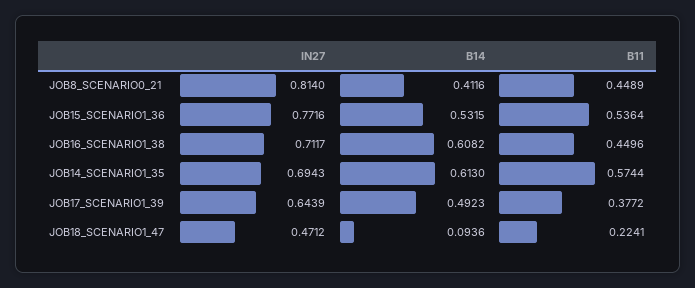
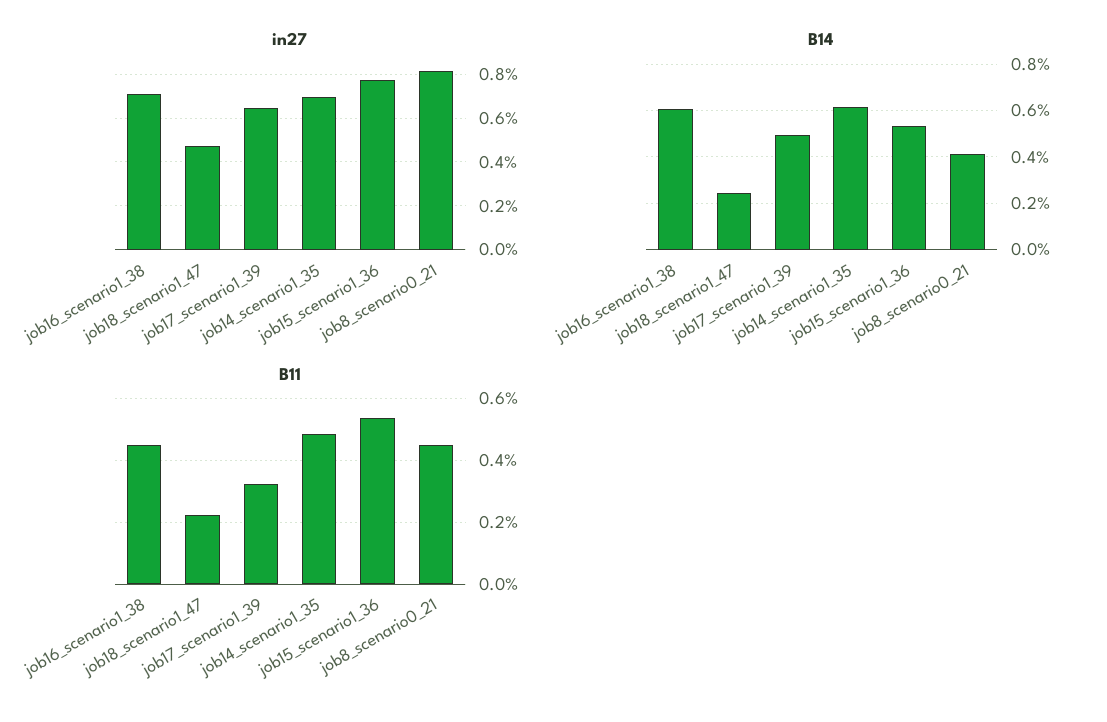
  {
    "IN27": {
      "JOB8_SCENARIO0_21": 0.814,
      "JOB15_SCENARIO1_36": 0.7716,
      "JOB16_SCENARIO1_38": 0.7117,
      "JOB14_SCENARIO1_35": 0.6943,
      "JOB17_SCENARIO1_39": 0.6439,
      "JOB18_SCENARIO1_47": 0.4712
    },
    "B14": {
      "JOB8_SCENARIO0_21": 0.4116,
      "JOB15_SCENARIO1_36": 0.5315,
      "JOB16_SCENARIO1_38": 0.6082,
      "JOB14_SCENARIO1_35": 0.613,
      "JOB17_SCENARIO1_39": 0.4923,
-     "JOB18_SCENARIO1_47": 0.0936
+     "JOB18_SCENARIO1_47": 0.25
    },
    "B11": {
      "JOB8_SCENARIO0_21": 0.4489,
      "JOB15_SCENARIO1_36": 0.5364,
      "JOB16_SCENARIO1_38": 0.4496,
-     "JOB14_SCENARIO1_35": 0.5744,
+     "JOB14_SCENARIO1_35": 0.48,
-     "JOB17_SCENARIO1_39": 0.3772,
+     "JOB17_SCENARIO1_39": 0.32,
      "JOB18_SCENARIO1_47": 0.2241
    }
  }

